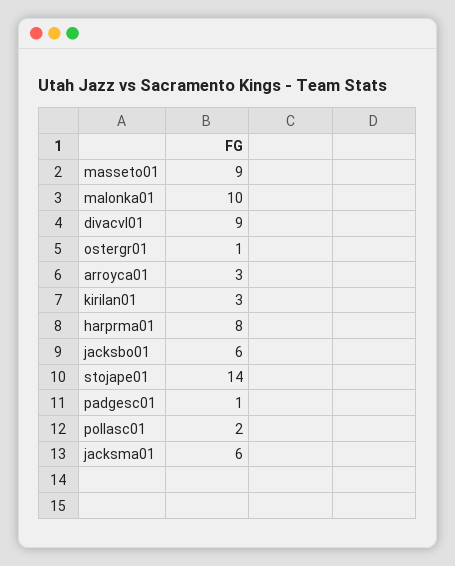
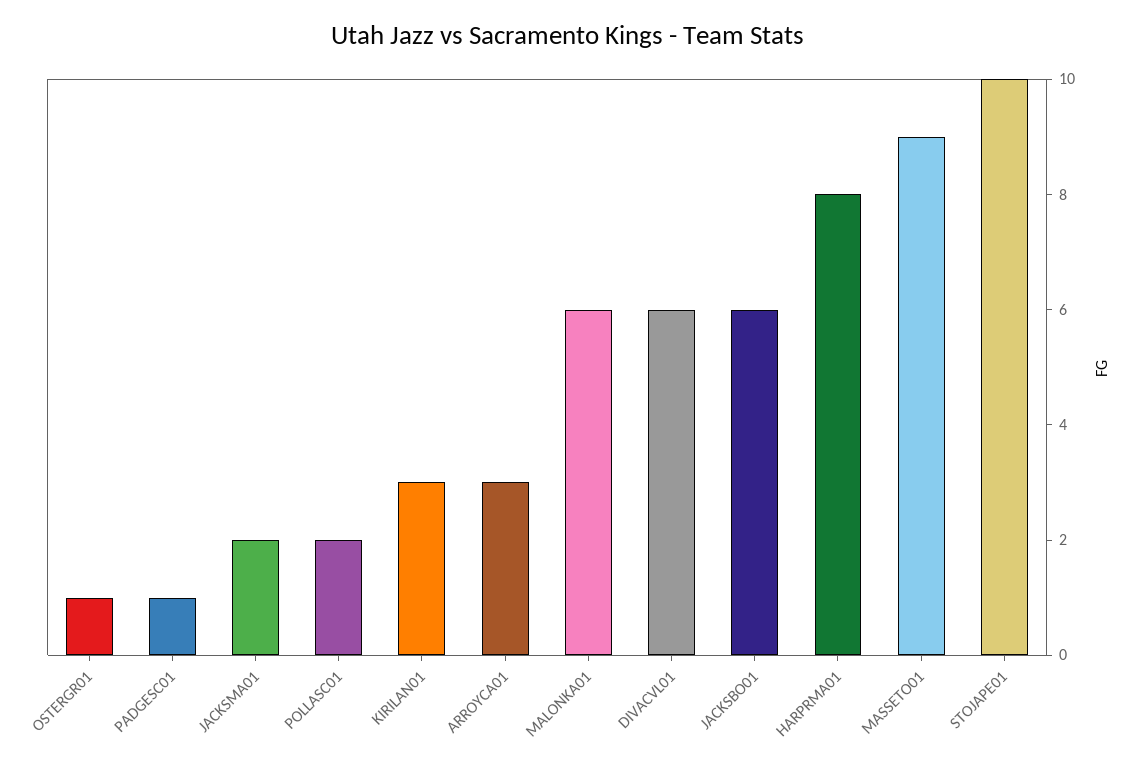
  {
    "masseto01": 9,
-   "malonka01": 10,
+   "malonka01": 6,
-   "divacvl01": 9,
+   "divacvl01": 6,
    "ostergr01": 1,
    "arroyca01": 3,
    "kirilan01": 3,
    "harprma01": 8,
    "jacksbo01": 6,
-   "stojape01": 14,
+   "stojape01": 10,
    "padgesc01": 1,
    "pollasc01": 2,
-   "jacksma01": 6
+   "jacksma01": 2
  }

